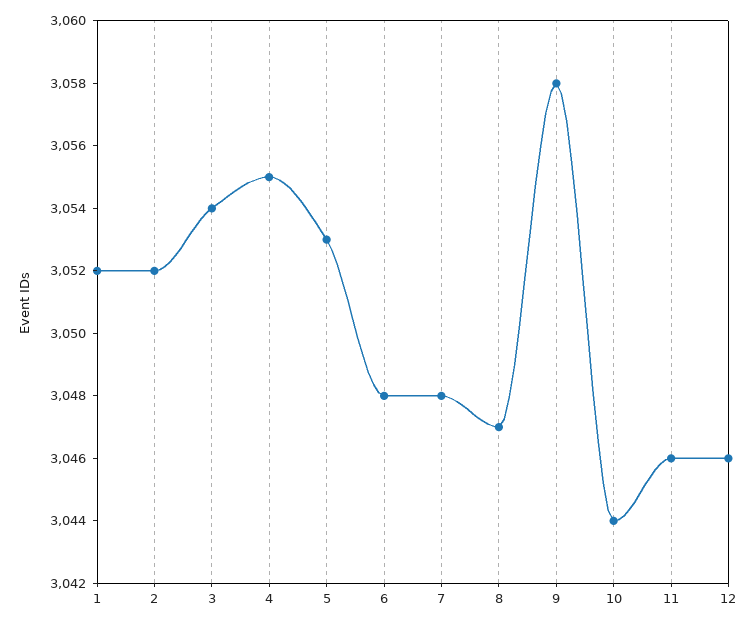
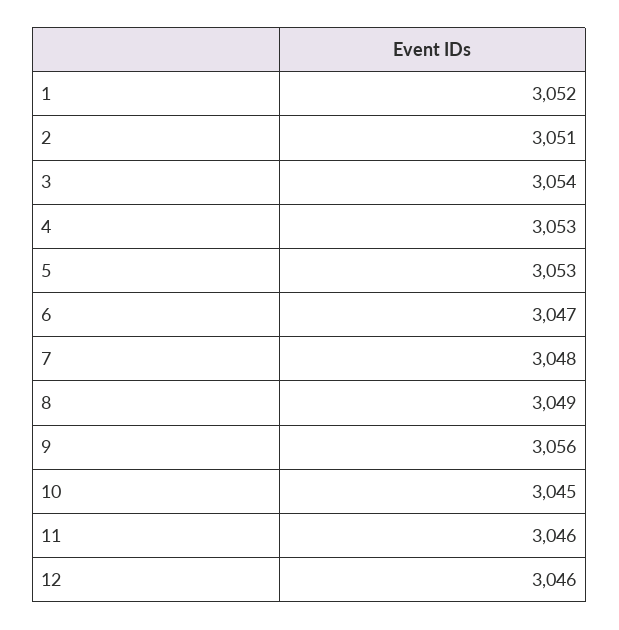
  {
    "1": 3052,
-   "2": 3052,
+   "2": 3051,
    "3": 3054,
-   "4": 3055,
+   "4": 3053,
    "5": 3053,
-   "6": 3048,
+   "6": 3047,
    "7": 3048,
-   "8": 3047,
+   "8": 3049,
-   "9": 3058,
+   "9": 3056,
-   "10": 3044,
+   "10": 3045,
    "11": 3046,
    "12": 3046
  }

